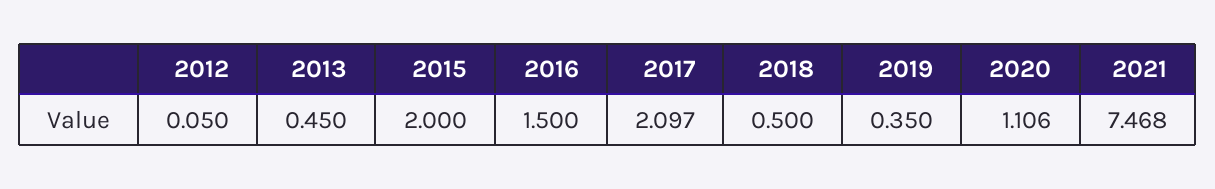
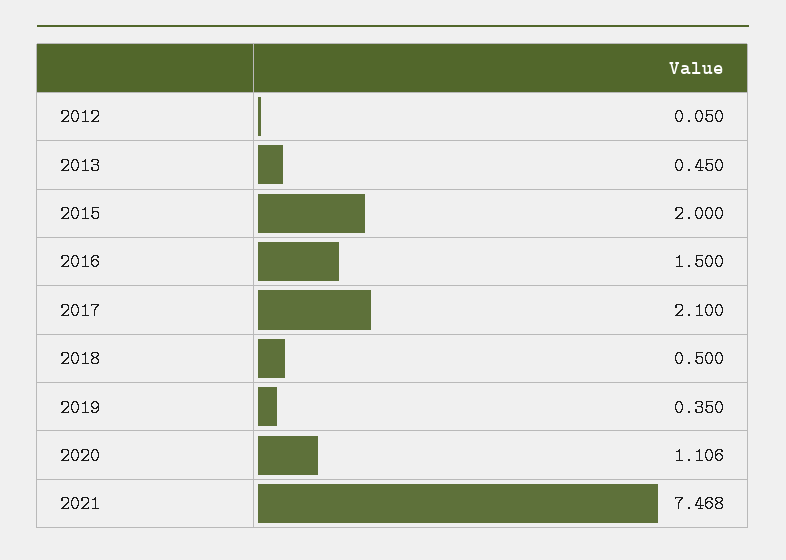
  {
    "2012": 0.05,
    "2013": 0.45,
    "2015": 2,
    "2016": 1.5,
-   "2017": 2.097,
+   "2017": 2.1,
    "2018": 0.5,
    "2019": 0.35,
    "2020": 1.106,
    "2021": 7.468
  }

